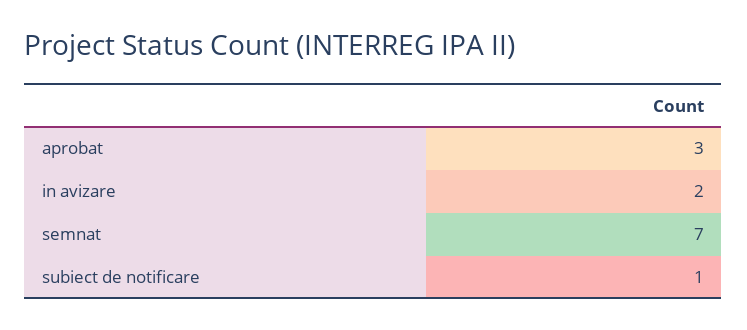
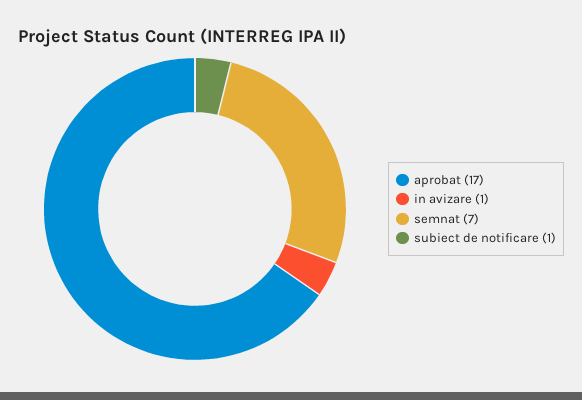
  {
-   "aprobat": 3,
+   "aprobat": 17,
-   "in avizare": 2,
+   "in avizare": 1,
    "semnat": 7,
    "subiect de notificare": 1
  }

